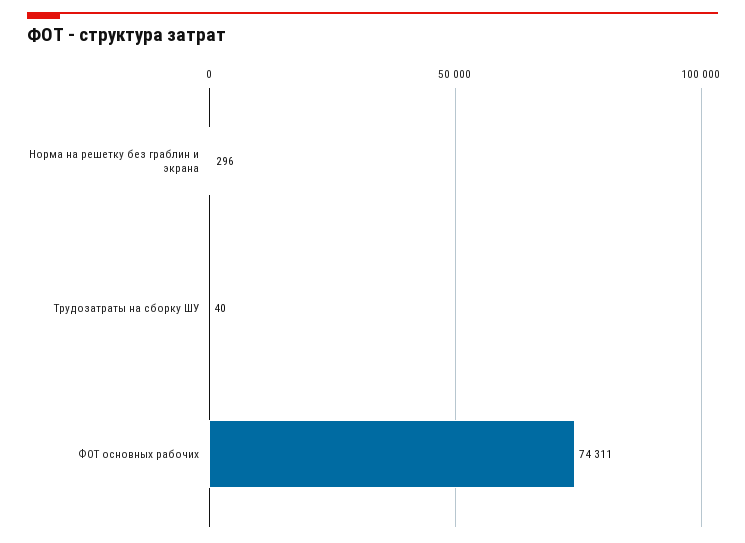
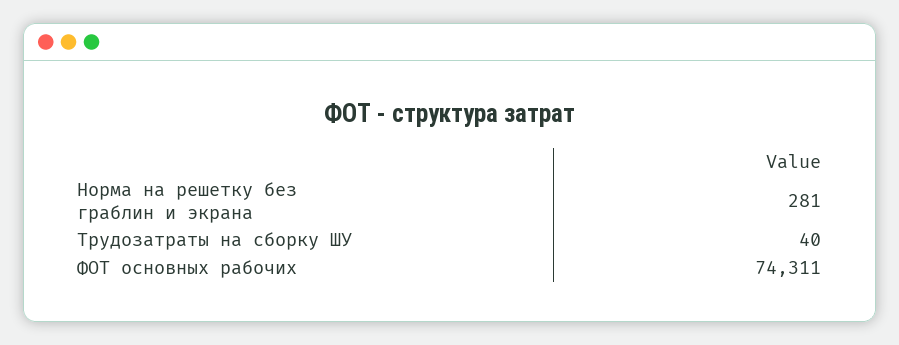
  {
-   "Норма на решетку без граблин и экрана": 296,
+   "Норма на решетку без граблин и экрана": 281,
    "Трудозатраты на сборку ШУ": 40,
    "ФОТ основных рабочих": 74311
  }

